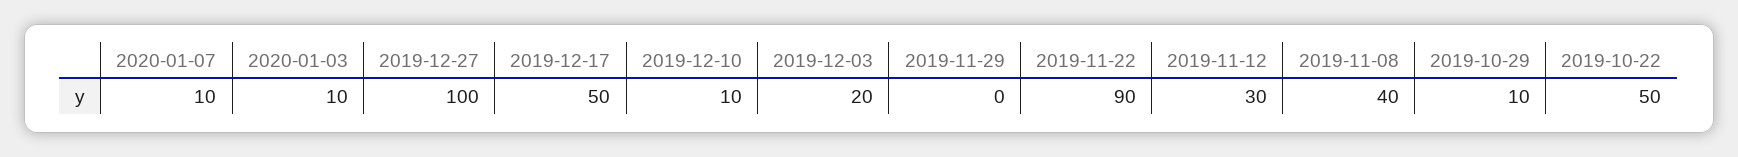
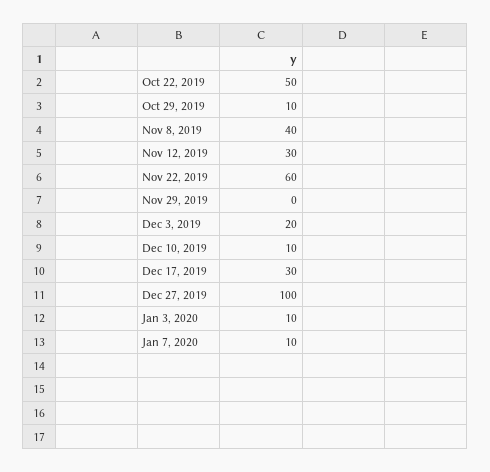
  {
    "2020-01-07": 10,
    "2020-01-03": 10,
    "2019-12-27": 100,
-   "2019-12-17": 50,
+   "2019-12-17": 30,
    "2019-12-10": 10,
    "2019-12-03": 20,
    "2019-11-29": 0,
-   "2019-11-22": 90,
+   "2019-11-22": 60,
    "2019-11-12": 30,
    "2019-11-08": 40,
    "2019-10-29": 10,
    "2019-10-22": 50
  }

